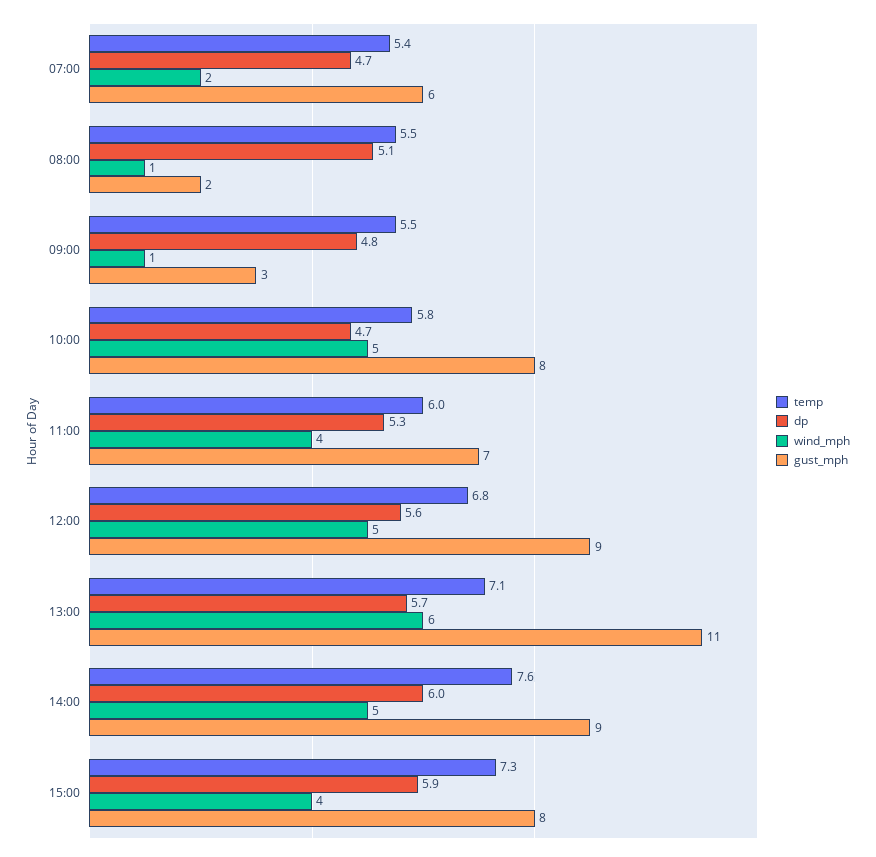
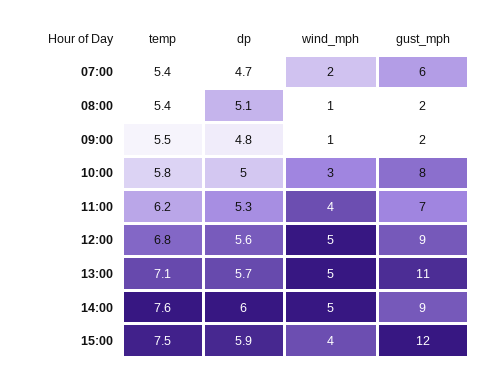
  {
    "temp": {
      "07:00": 5.4,
-     "08:00": 5.5,
+     "08:00": 5.4,
      "09:00": 5.5,
      "10:00": 5.8,
-     "11:00": 6,
+     "11:00": 6.2,
      "12:00": 6.8,
      "13:00": 7.1,
      "14:00": 7.6,
-     "15:00": 7.3
+     "15:00": 7.5
    },
    "dp": {
      "07:00": 4.7,
      "08:00": 5.1,
      "09:00": 4.8,
-     "10:00": 4.7,
+     "10:00": 5,
      "11:00": 5.3,
      "12:00": 5.6,
      "13:00": 5.7,
      "14:00": 6,
      "15:00": 5.9
    },
    "wind_mph": {
      "07:00": 2,
      "08:00": 1,
      "09:00": 1,
-     "10:00": 5,
+     "10:00": 3,
      "11:00": 4,
      "12:00": 5,
-     "13:00": 6,
+     "13:00": 5,
      "14:00": 5,
      "15:00": 4
    },
    "gust_mph": {
      "07:00": 6,
      "08:00": 2,
-     "09:00": 3,
+     "09:00": 2,
      "10:00": 8,
      "11:00": 7,
      "12:00": 9,
      "13:00": 11,
      "14:00": 9,
-     "15:00": 8
+     "15:00": 12
    }
  }

